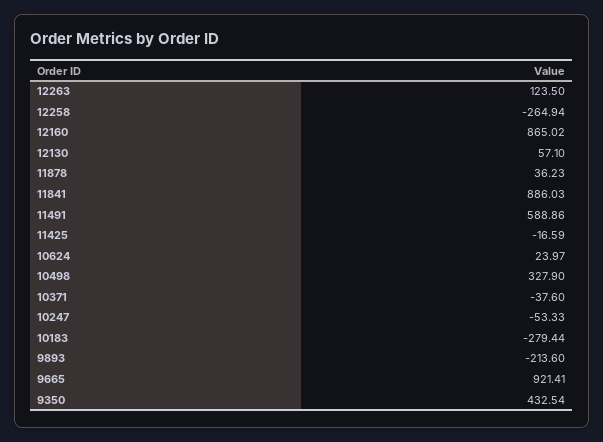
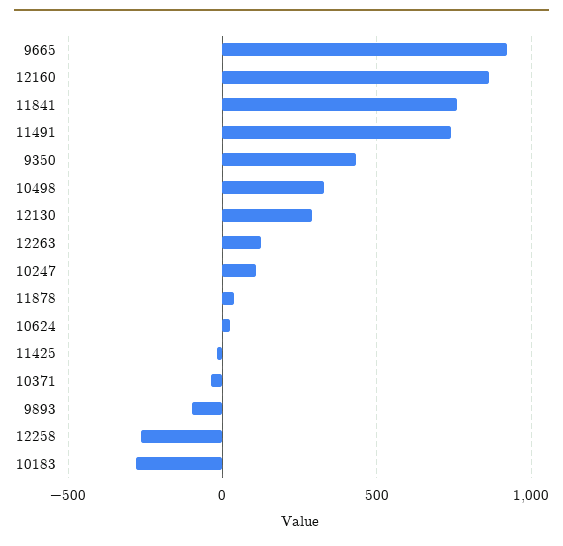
  {
    "12263": 123.5,
    "12258": -264.94,
    "12160": 865.02,
-   "12130": 57.1,
+   "12130": 300,
    "11878": 36.23,
-   "11841": 886.03,
+   "11841": 750,
-   "11491": 588.86,
+   "11491": 750,
    "11425": -16.59,
    "10624": 23.97,
    "10498": 327.9,
    "10371": -37.6,
-   "10247": -53.33,
+   "10247": 100,
    "10183": -279.44,
-   "9893": -213.6,
+   "9893": -100,
    "9665": 921.41,
    "9350": 432.54
  }

